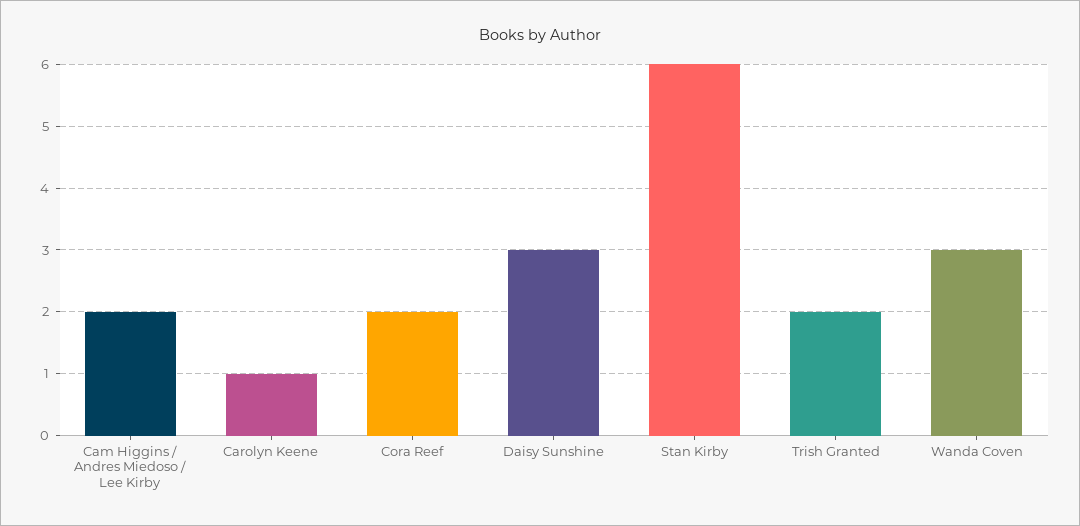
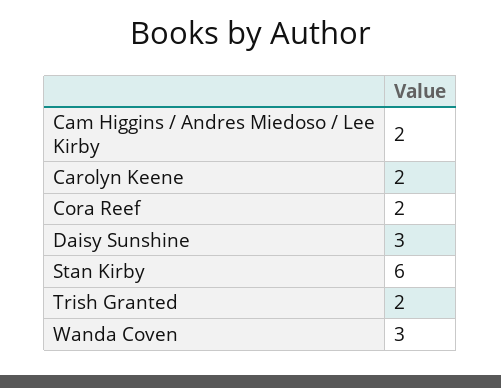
  {
    "Cam Higgins / Andres Miedoso / Lee Kirby": 2,
-   "Carolyn Keene": 1,
+   "Carolyn Keene": 2,
    "Cora Reef": 2,
    "Daisy Sunshine": 3,
    "Stan Kirby": 6,
    "Trish Granted": 2,
    "Wanda Coven": 3
  }

